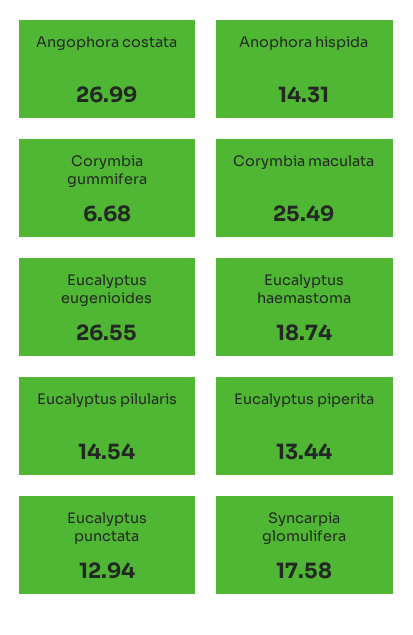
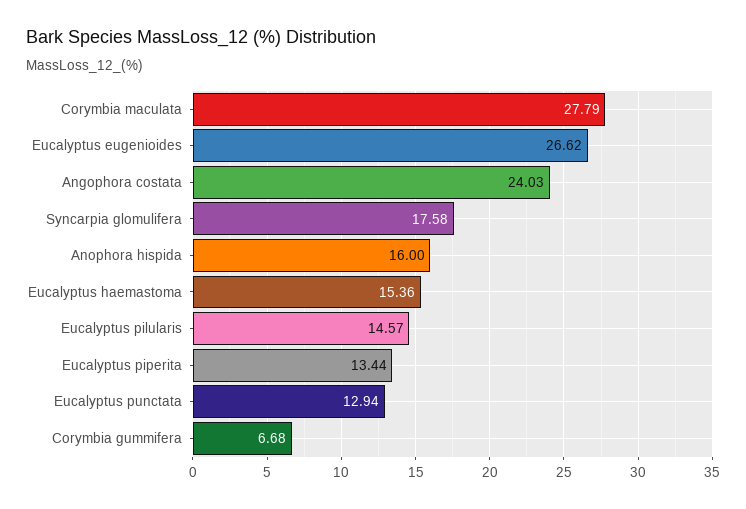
  {
-   "Angophora costata": 26.99,
+   "Angophora costata": 24.03,
-   "Anophora hispida": 14.31,
+   "Anophora hispida": 16,
    "Corymbia gummifera": 6.68,
-   "Corymbia maculata": 25.49,
+   "Corymbia maculata": 27.79,
-   "Eucalyptus eugenioides": 26.55,
+   "Eucalyptus eugenioides": 26.62,
-   "Eucalyptus haemastoma": 18.74,
+   "Eucalyptus haemastoma": 15.36,
-   "Eucalyptus pilularis": 14.54,
+   "Eucalyptus pilularis": 14.57,
    "Eucalyptus piperita": 13.44,
    "Eucalyptus punctata": 12.94,
    "Syncarpia glomulifera": 17.58
  }

